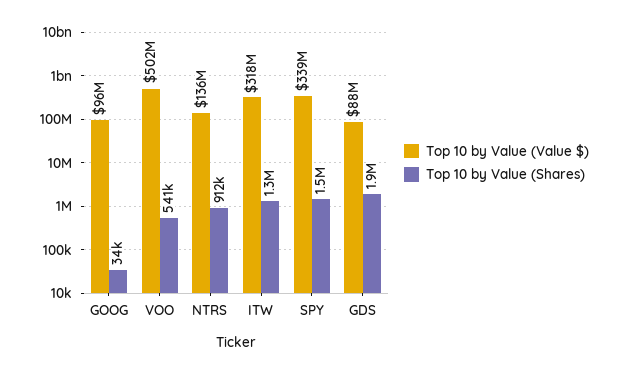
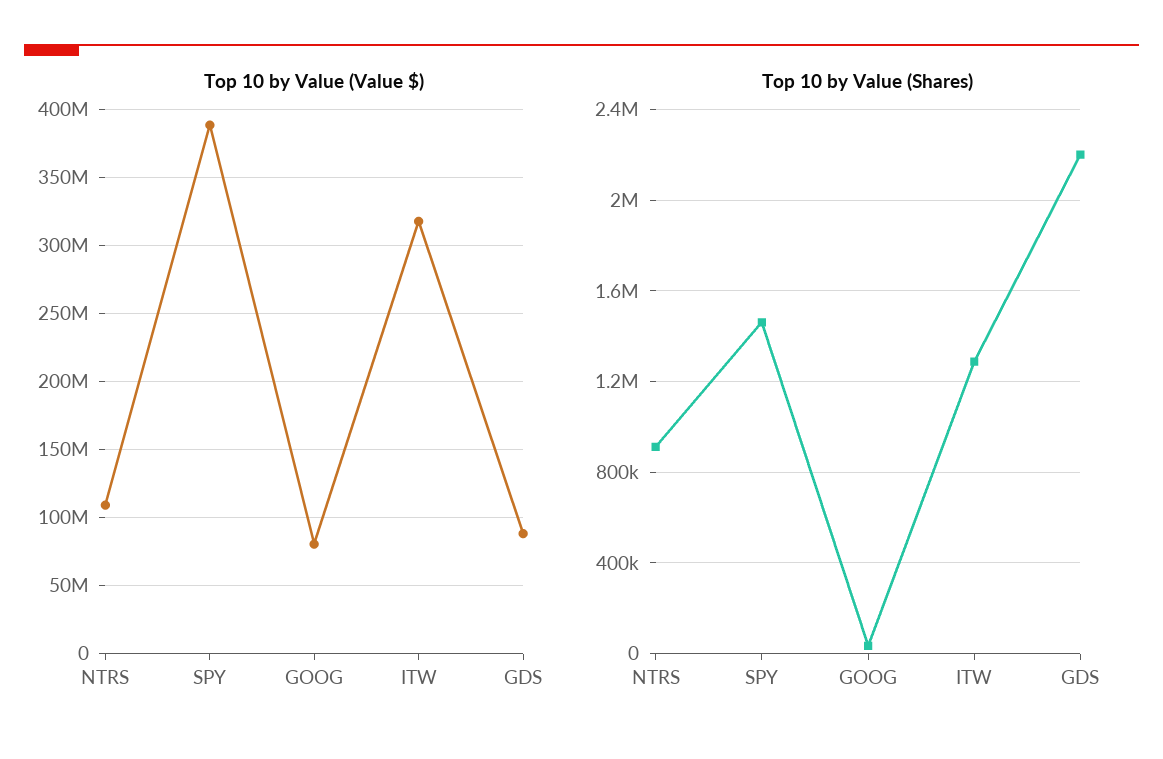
  {
    "Top 10 by Value (Value $)": {
-     "GOOG": 96000000,
+     "GOOG": 80000000,
-     "VOO": 502000000,
-     "NTRS": 136000000,
+     "NTRS": 110000000,
      "ITW": 318000000,
-     "SPY": 339000000,
+     "SPY": 390000000,
      "GDS": 88000000
    },
    "Top 10 by Value (Shares)": {
      "GOOG": 34000,
-     "VOO": 541000,
      "NTRS": 912000,
      "ITW": 1300000,
      "SPY": 1500000,
-     "GDS": 1900000
+     "GDS": 2200000
    }
  }

